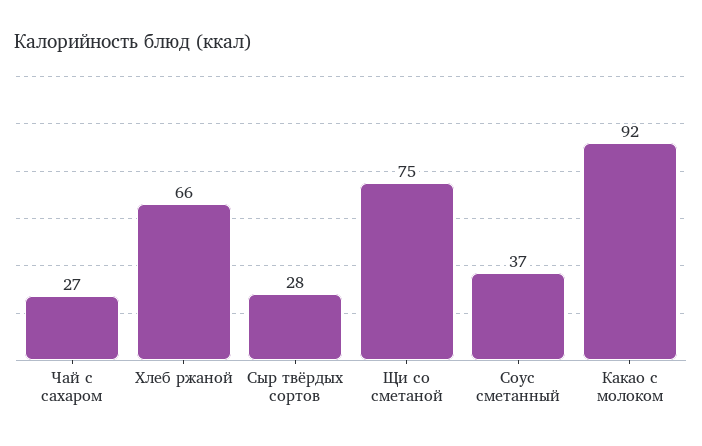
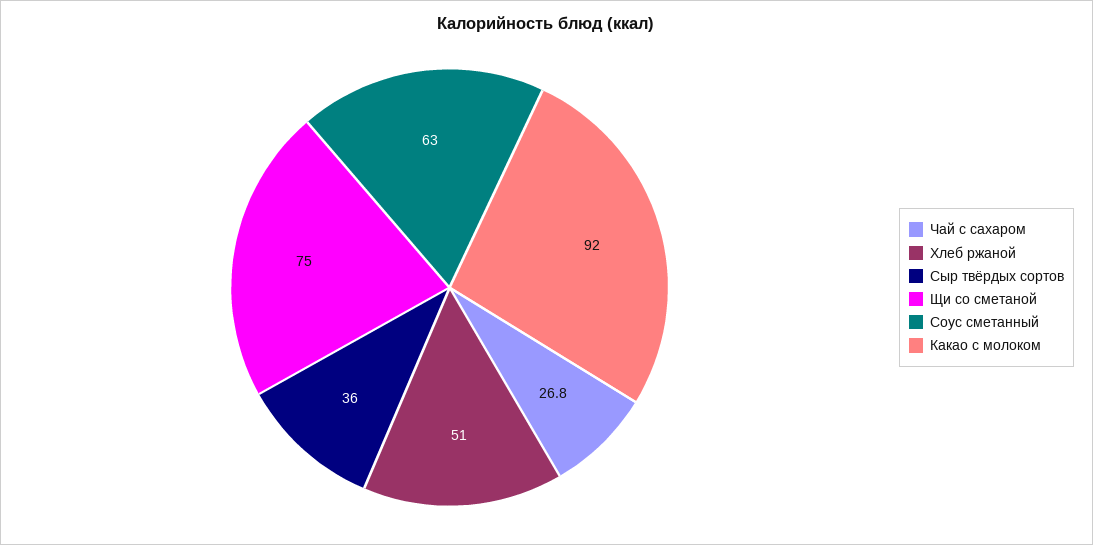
  {
    "Чай с сахаром": 26.8,
-   "Хлеб ржаной": 66,
+   "Хлеб ржаной": 51,
-   "Сыр твёрдых сортов": 28,
+   "Сыр твёрдых сортов": 36,
    "Щи со сметаной": 75,
-   "Соус сметанный": 37,
+   "Соус сметанный": 63,
    "Какао с молоком": 92
  }

